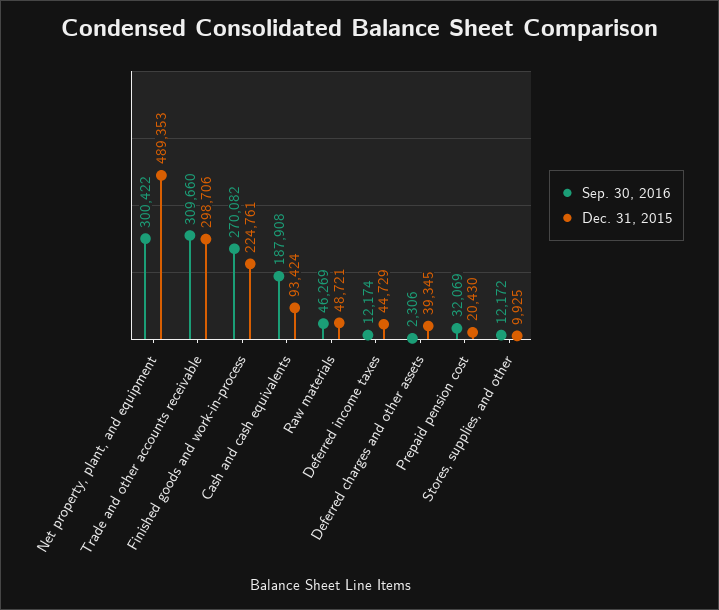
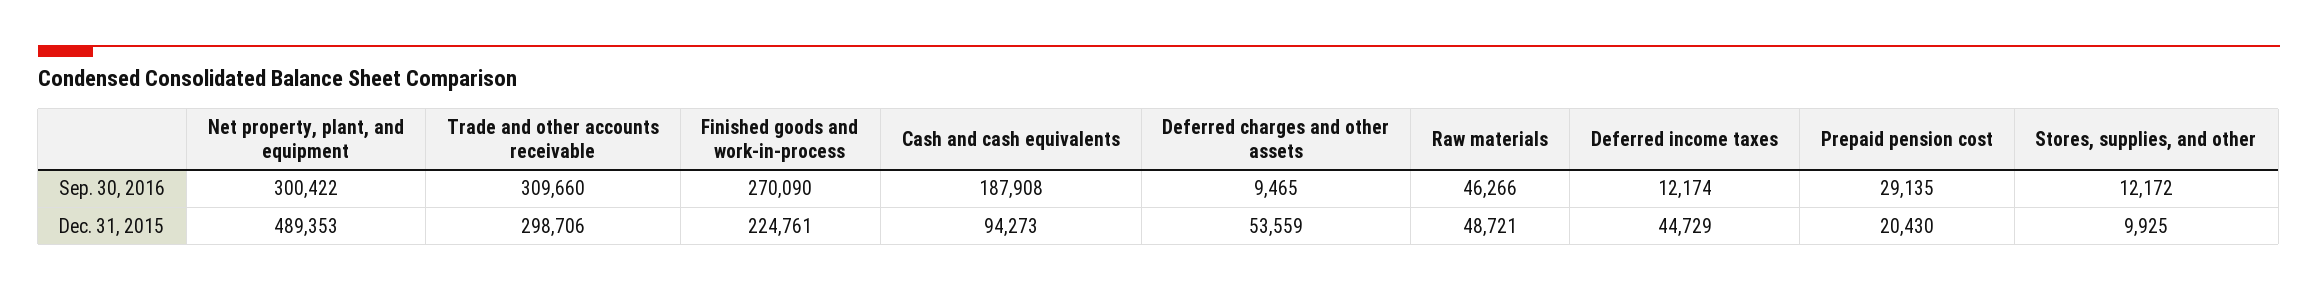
  {
    "Sep. 30, 2016": {
      "Net property, plant, and equipment": 300422,
      "Trade and other accounts receivable": 309660,
-     "Finished goods and work-in-process": 270082,
+     "Finished goods and work-in-process": 270090,
      "Cash and cash equivalents": 187908,
-     "Raw materials": 46269,
+     "Raw materials": 46266,
      "Deferred income taxes": 12174,
-     "Deferred charges and other assets": 2306,
+     "Deferred charges and other assets": 9465,
-     "Prepaid pension cost": 32069,
+     "Prepaid pension cost": 29135,
      "Stores, supplies, and other": 12172
    },
    "Dec. 31, 2015": {
      "Net property, plant, and equipment": 489353,
      "Trade and other accounts receivable": 298706,
      "Finished goods and work-in-process": 224761,
-     "Cash and cash equivalents": 93424,
+     "Cash and cash equivalents": 94273,
      "Raw materials": 48721,
      "Deferred income taxes": 44729,
-     "Deferred charges and other assets": 39345,
+     "Deferred charges and other assets": 53559,
      "Prepaid pension cost": 20430,
      "Stores, supplies, and other": 9925
    }
  }

